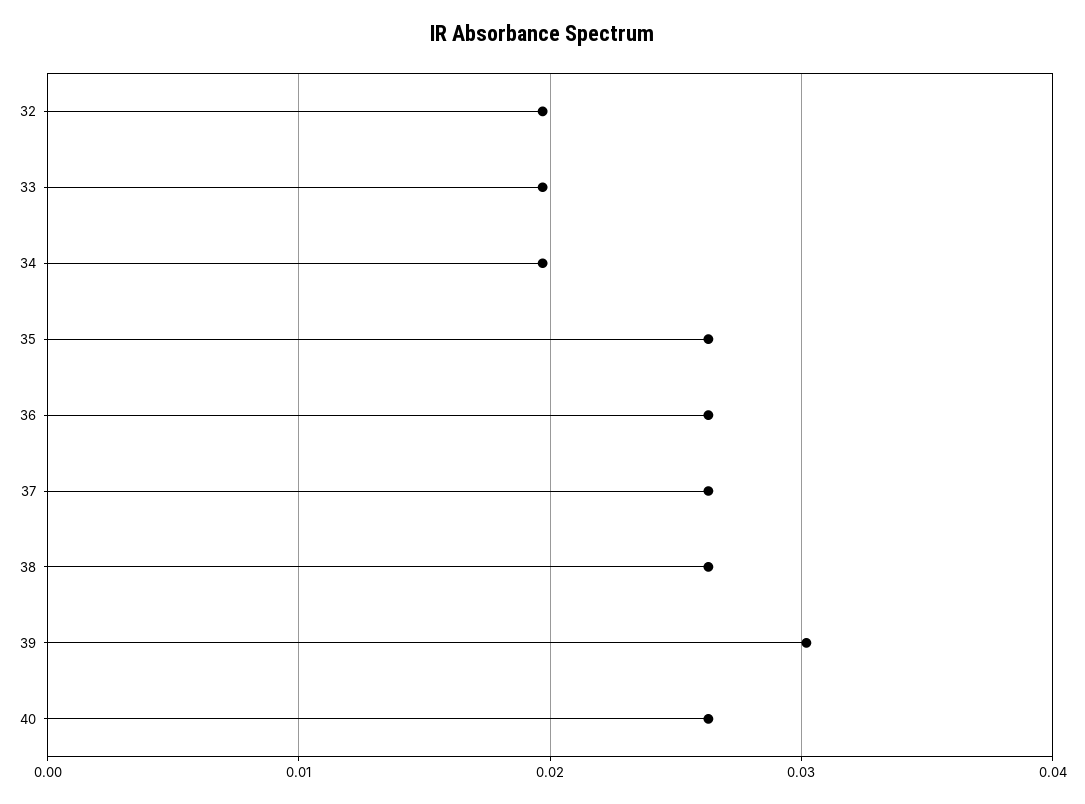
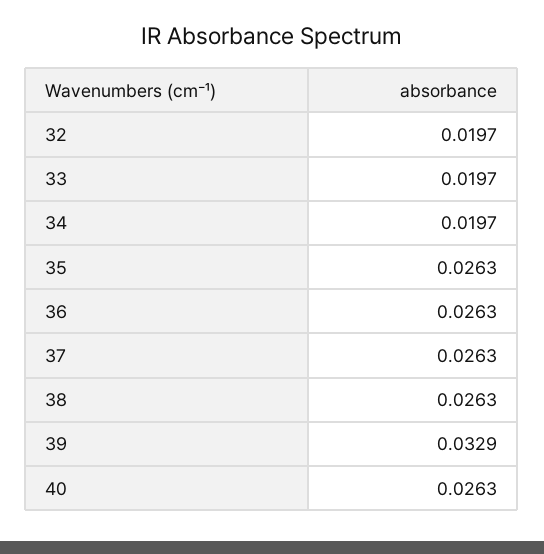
  {
    "32": 0.0197,
    "33": 0.0197,
    "34": 0.0197,
    "35": 0.0263,
    "36": 0.0263,
    "37": 0.0263,
    "38": 0.0263,
-   "39": 0.03,
+   "39": 0.0329,
    "40": 0.0263
  }

